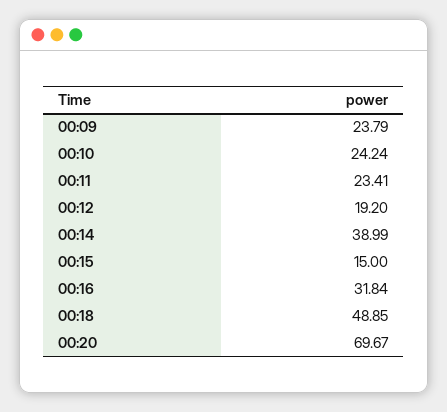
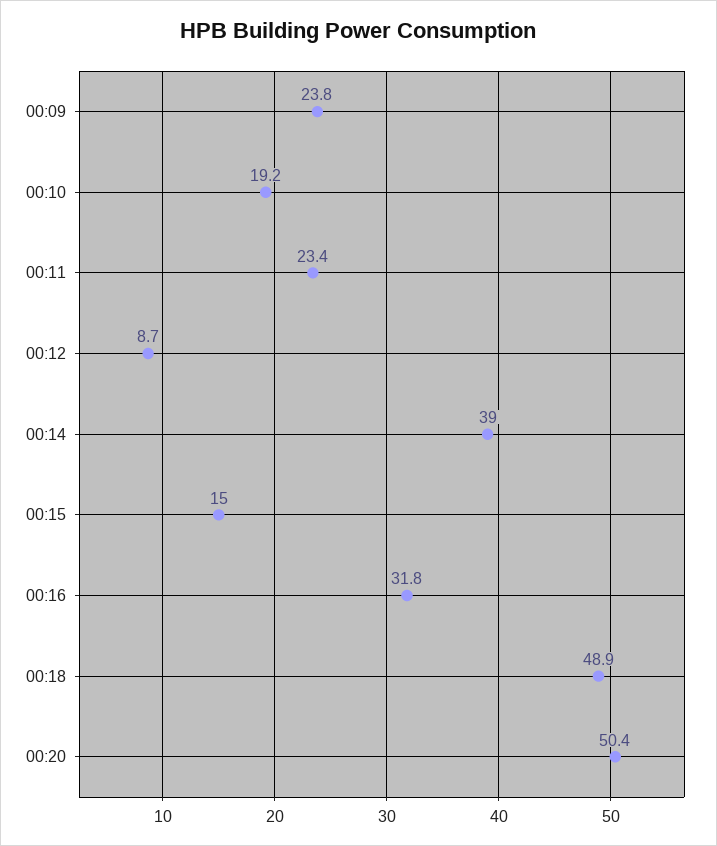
  {
    "00:09": 23.79,
-   "00:10": 24.24,
+   "00:10": 19.2,
    "00:11": 23.41,
-   "00:12": 19.2,
+   "00:12": 8.7,
    "00:14": 38.99,
    "00:15": 15,
    "00:16": 31.84,
    "00:18": 48.85,
-   "00:20": 69.67
+   "00:20": 50.4
  }

